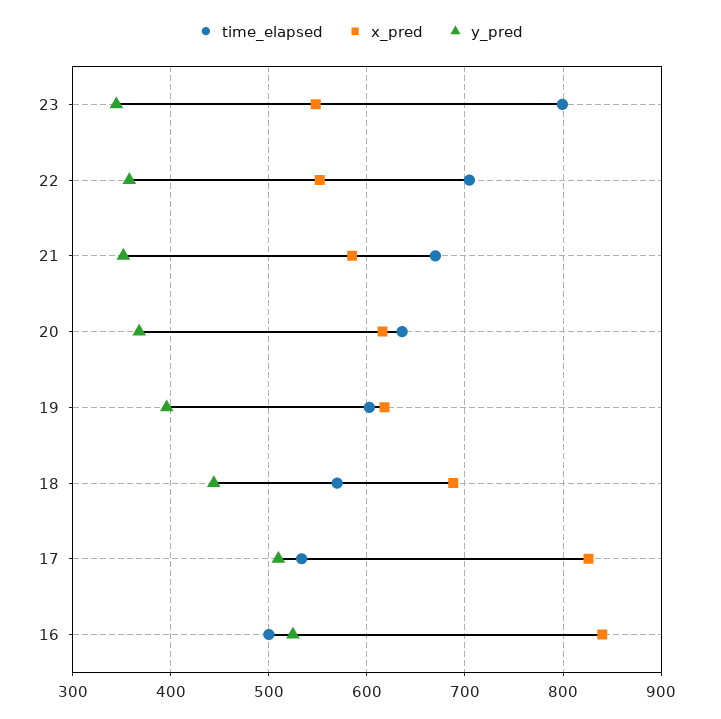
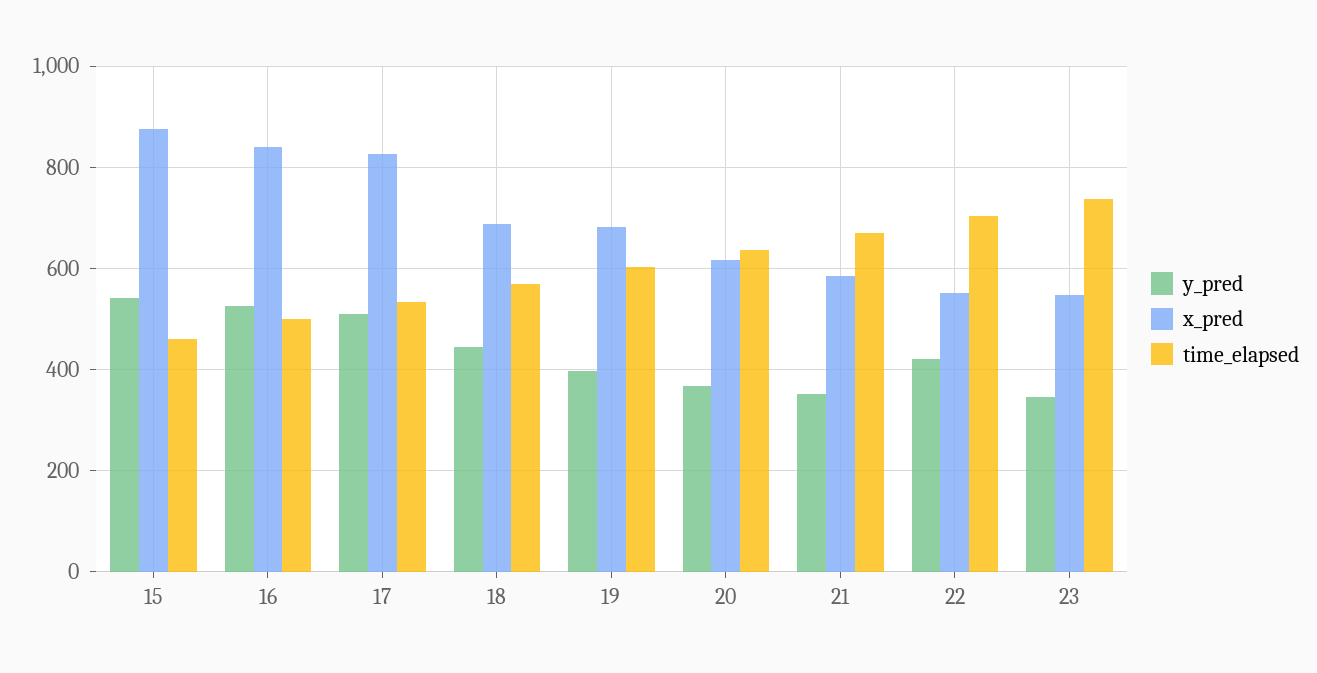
  {
    "time_elapsed": {
-     "23": 800,
+     "23": 740,
      "22": 700,
      "21": 670,
      "20": 640,
      "19": 600,
      "18": 570,
      "17": 530,
-     "16": 500
+     "16": 500,
+     "15": 460
    },
    "x_pred": {
      "23": 550,
      "22": 550,
      "21": 590,
      "20": 620,
-     "19": 620,
+     "19": 680,
      "18": 690,
      "17": 830,
-     "16": 840
+     "16": 840,
+     "15": 880
    },
    "y_pred": {
      "23": 340,
-     "22": 360,
+     "22": 420,
      "21": 350,
      "20": 370,
      "19": 400,
      "18": 440,
      "17": 510,
-     "16": 520
+     "16": 520,
+     "15": 540
    }
  }

